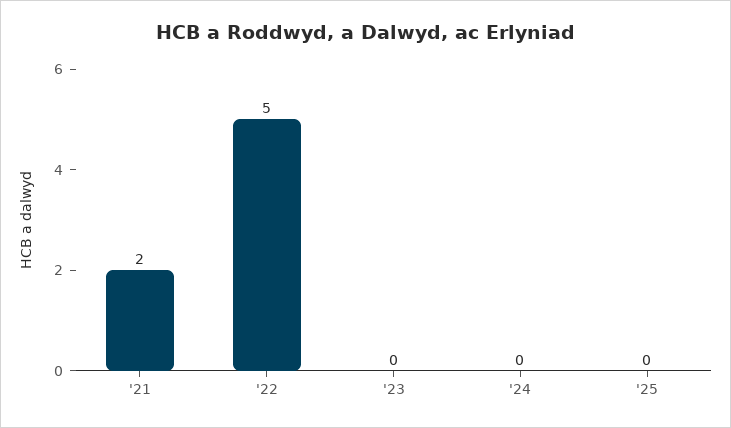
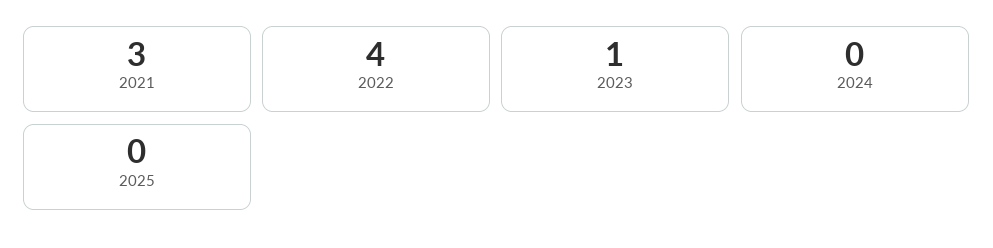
  {
-   "'21": 2,
+   "'21": 3,
-   "'22": 5,
+   "'22": 4,
-   "'23": 0,
+   "'23": 1,
    "'24": 0,
    "'25": 0
  }

